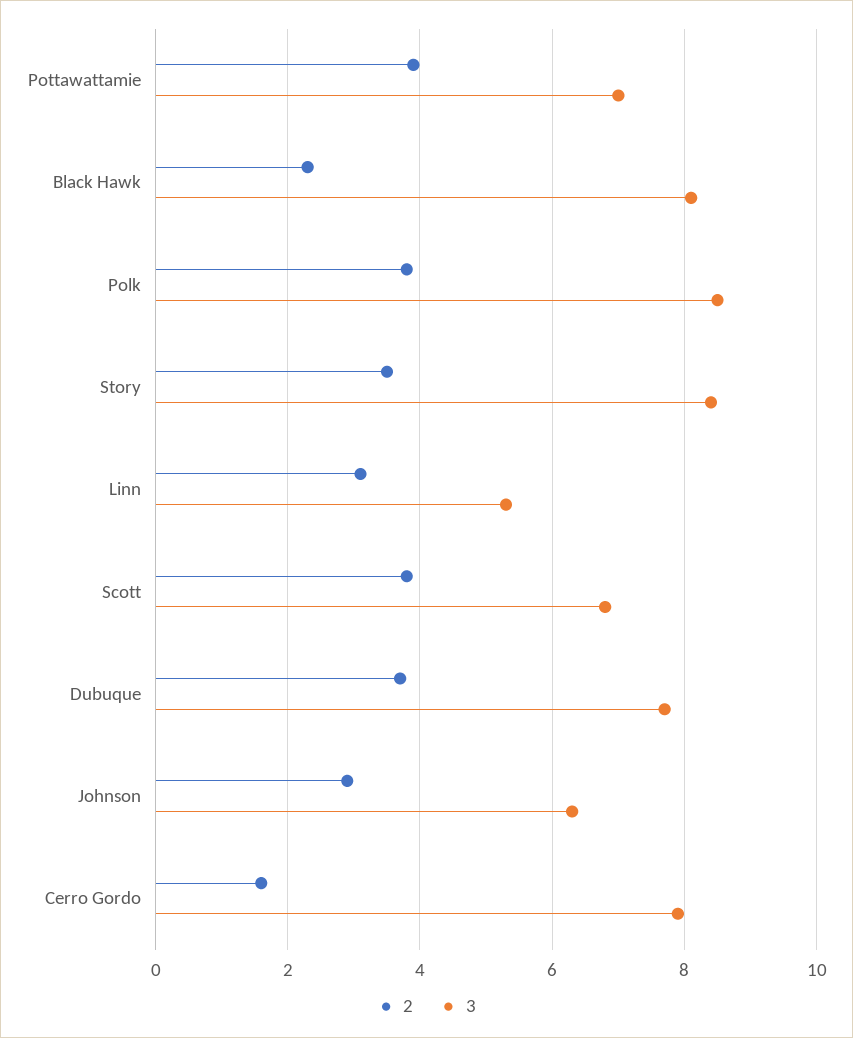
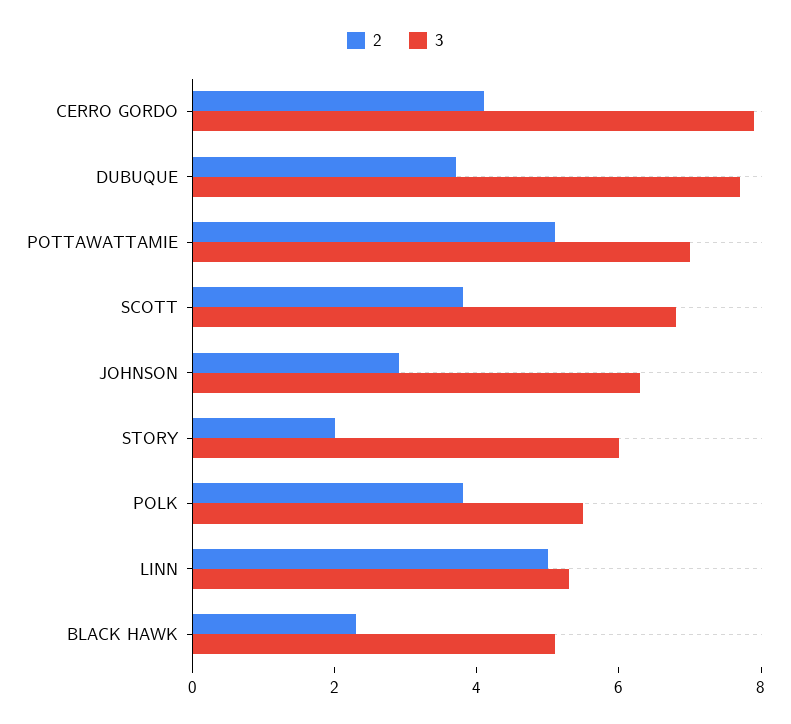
  {
    "2": {
-     "Pottawattamie": 4,
+     "Pottawattamie": 5,
      "Black Hawk": 2.5,
      "Polk": 4,
-     "Story": 3.5,
+     "Story": 2,
-     "Linn": 3,
+     "Linn": 5,
      "Scott": 4,
      "Dubuque": 3.5,
      "Johnson": 3,
-     "Cerro Gordo": 1.5
+     "Cerro Gordo": 4
    },
    "3": {
      "Pottawattamie": 7,
-     "Black Hawk": 8,
+     "Black Hawk": 5,
-     "Polk": 8.5,
+     "Polk": 5.5,
-     "Story": 8.5,
+     "Story": 6,
      "Linn": 5.5,
      "Scott": 7,
      "Dubuque": 7.5,
      "Johnson": 6.5,
      "Cerro Gordo": 8
    }
  }

